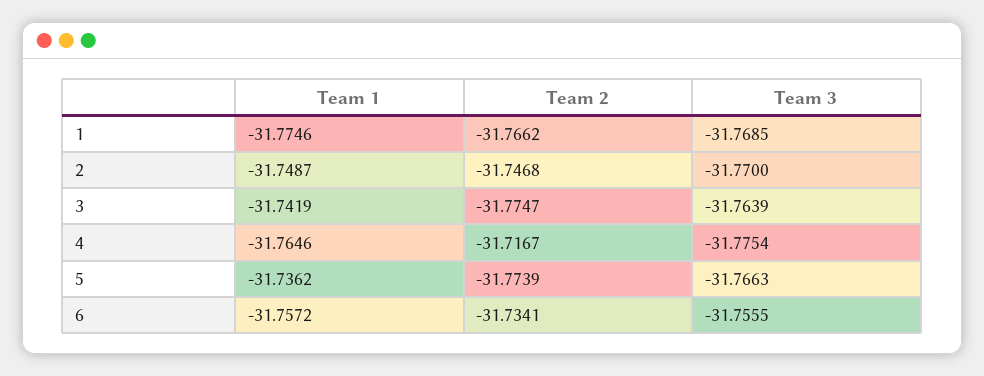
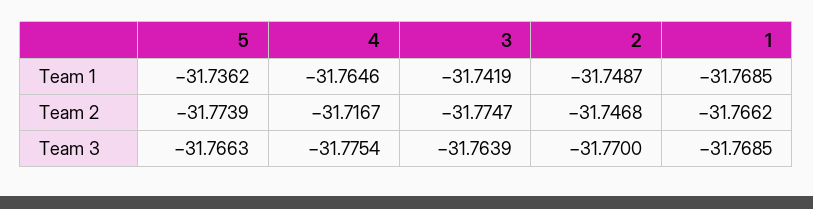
  {
    "Team 1": {
-     "1": -31.7746,
+     "1": -31.7685,
      "2": -31.7487,
      "3": -31.7419,
      "4": -31.7646,
-     "5": -31.7362,
+     "5": -31.7362
-     "6": -31.7572
    },
    "Team 2": {
      "1": -31.7662,
      "2": -31.7468,
      "3": -31.7747,
      "4": -31.7167,
-     "5": -31.7739,
+     "5": -31.7739
-     "6": -31.7341
    },
    "Team 3": {
      "1": -31.7685,
      "2": -31.77,
      "3": -31.7639,
      "4": -31.7754,
-     "5": -31.7663,
+     "5": -31.7663
-     "6": -31.7555
    }
  }

